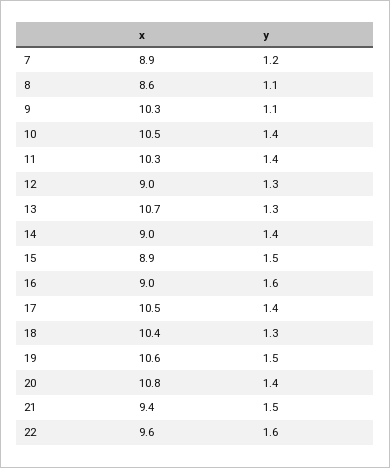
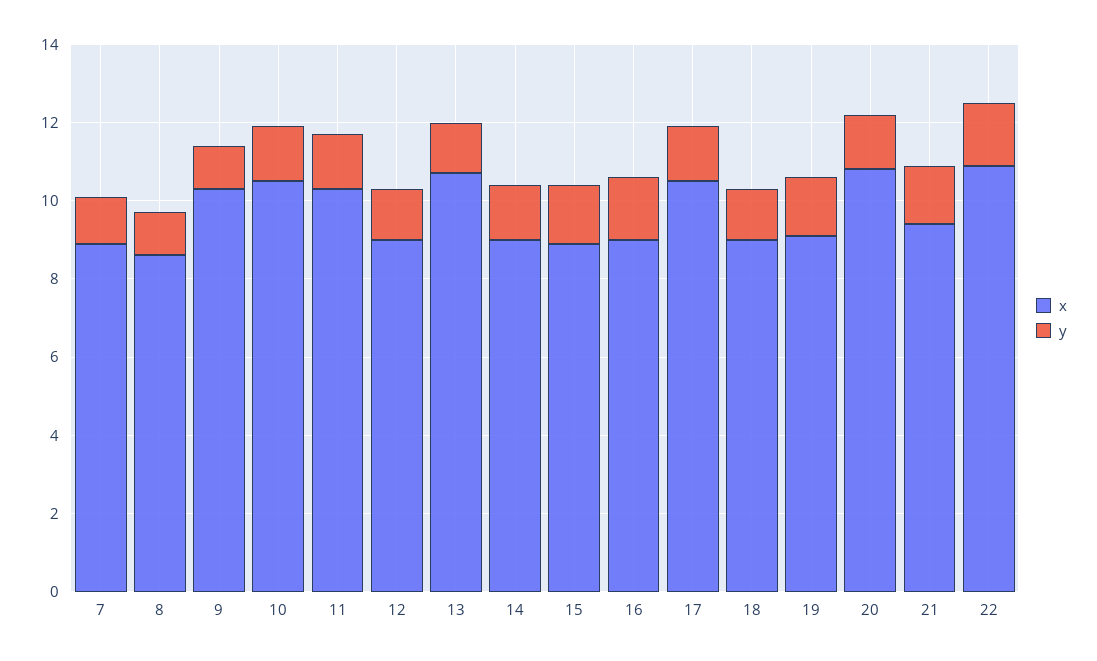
  {
    "x": {
      "7": 8.9,
      "8": 8.6,
      "9": 10.3,
      "10": 10.5,
      "11": 10.3,
      "12": 9,
      "13": 10.7,
      "14": 9,
      "15": 8.9,
      "16": 9,
      "17": 10.5,
-     "18": 10.4,
+     "18": 9,
-     "19": 10.6,
+     "19": 9,
      "20": 10.8,
      "21": 9.4,
-     "22": 9.6
+     "22": 11
    },
    "y": {
      "7": 1.2,
      "8": 1.1,
      "9": 1.1,
      "10": 1.4,
      "11": 1.4,
      "12": 1.3,
      "13": 1.3,
      "14": 1.4,
      "15": 1.5,
      "16": 1.6,
      "17": 1.4,
      "18": 1.3,
      "19": 1.5,
      "20": 1.4,
      "21": 1.5,
      "22": 1.6
    }
  }

